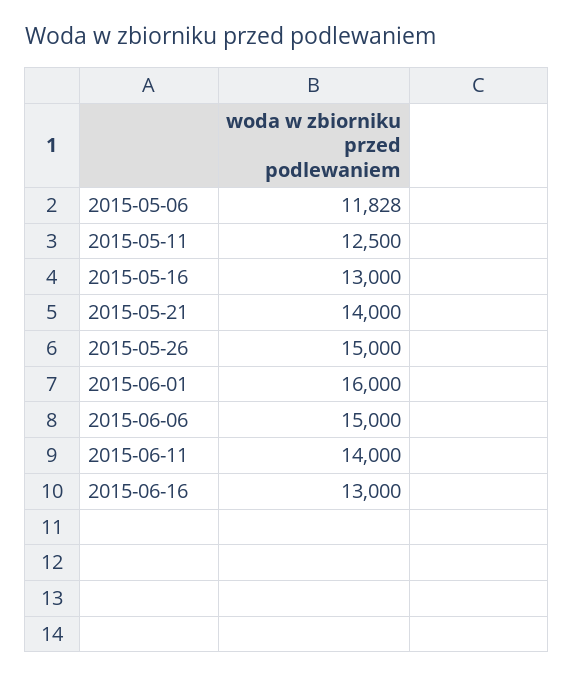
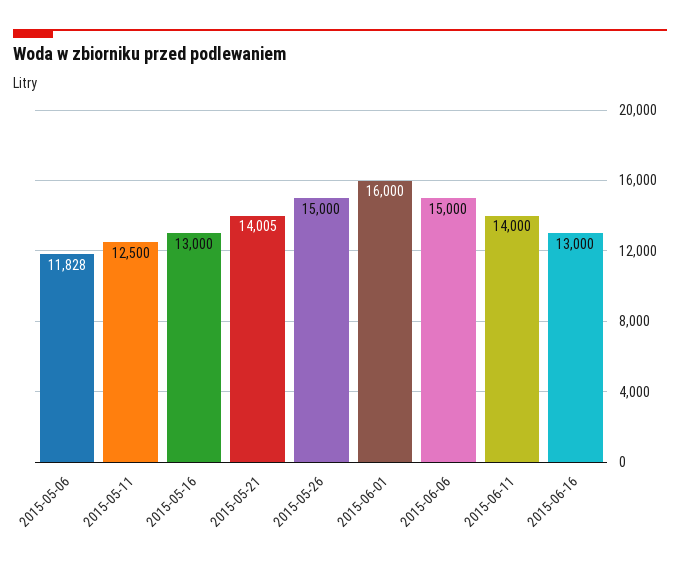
  {
    "2015-05-06": 11828,
    "2015-05-11": 12500,
    "2015-05-16": 13000,
-   "2015-05-21": 14000,
+   "2015-05-21": 14005,
    "2015-05-26": 15000,
    "2015-06-01": 16000,
    "2015-06-06": 15000,
    "2015-06-11": 14000,
    "2015-06-16": 13000
  }

